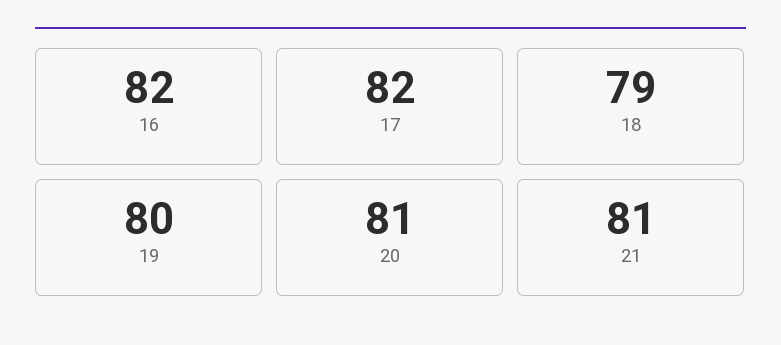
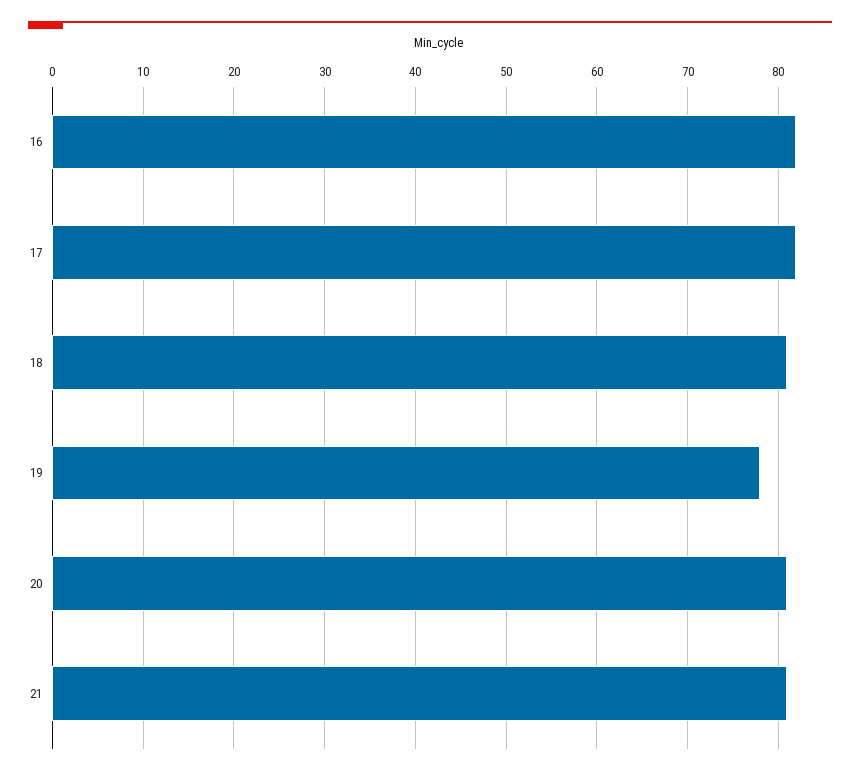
  {
    "16": 82,
    "17": 82,
-   "18": 79,
+   "18": 81,
-   "19": 80,
+   "19": 78,
    "20": 81,
    "21": 81
  }

